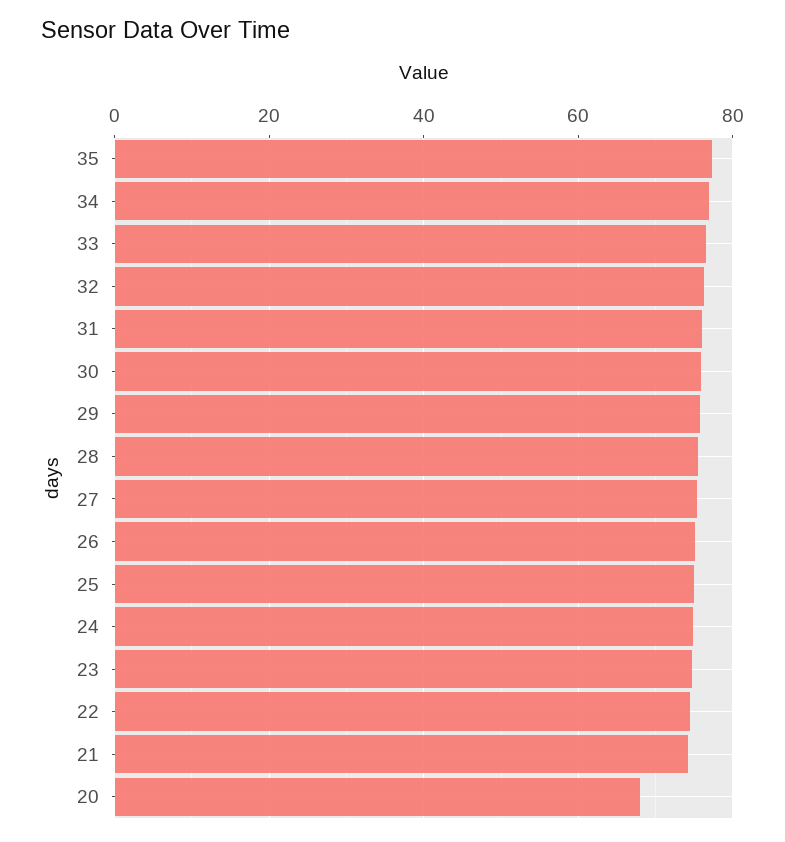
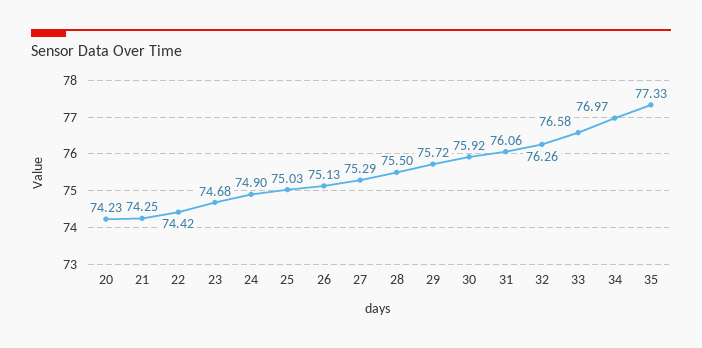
  {
    "35": 77.33,
    "34": 76.97,
    "33": 76.58,
    "32": 76.26,
    "31": 76.06,
    "30": 75.92,
    "29": 75.72,
    "28": 75.5,
    "27": 75.29,
    "26": 75.13,
    "25": 75.03,
    "24": 74.9,
    "23": 74.68,
    "22": 74.42,
    "21": 74.25,
-   "20": 68
+   "20": 74.23
  }

